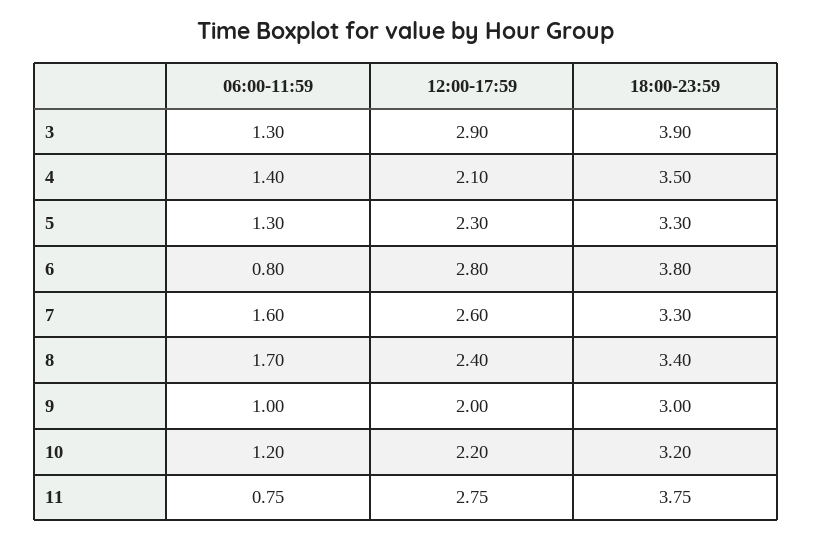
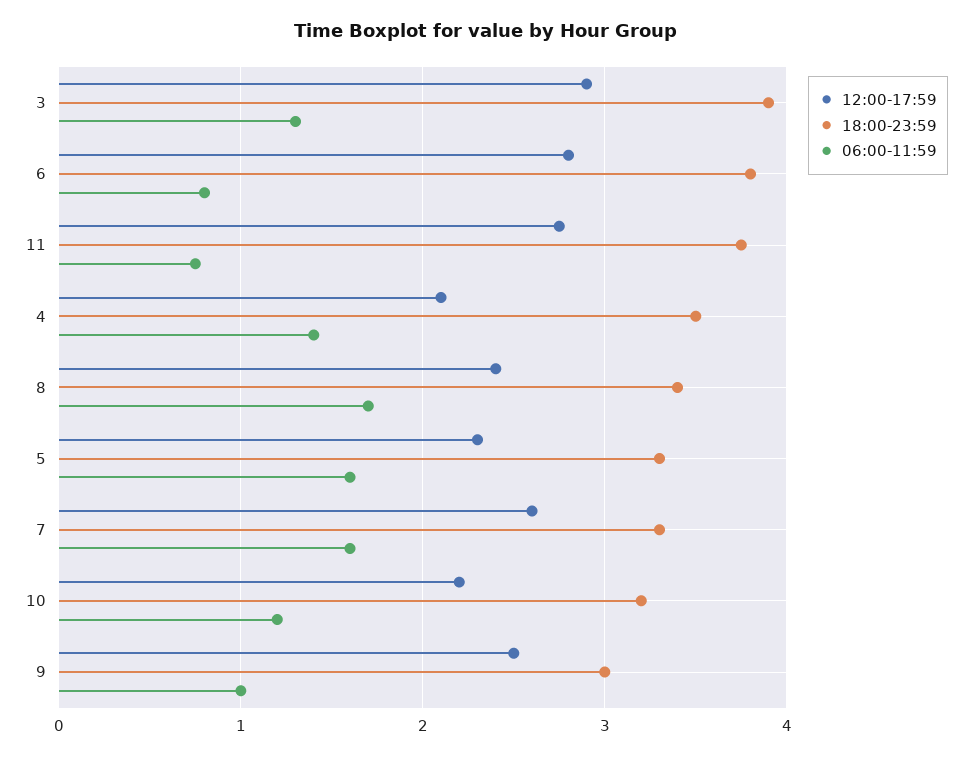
  {
    "06:00-11:59": {
      "3": 1.3,
      "4": 1.4,
-     "5": 1.3,
+     "5": 1.6,
      "6": 0.8,
      "7": 1.6,
      "8": 1.7,
      "9": 1,
      "10": 1.2,
      "11": 0.75
    },
    "12:00-17:59": {
      "3": 2.9,
      "4": 2.1,
      "5": 2.3,
      "6": 2.8,
      "7": 2.6,
      "8": 2.4,
-     "9": 2,
+     "9": 2.5,
      "10": 2.2,
      "11": 2.75
    },
    "18:00-23:59": {
      "3": 3.9,
      "4": 3.5,
      "5": 3.3,
      "6": 3.8,
      "7": 3.3,
      "8": 3.4,
      "9": 3,
      "10": 3.2,
      "11": 3.75
    }
  }

